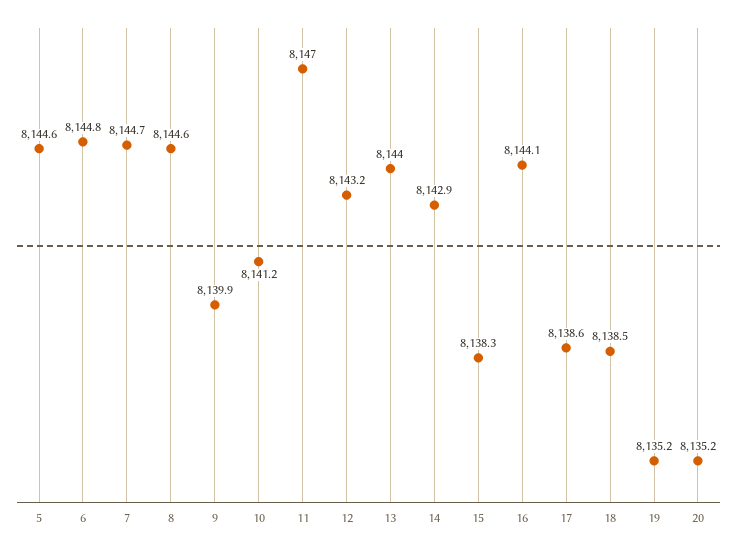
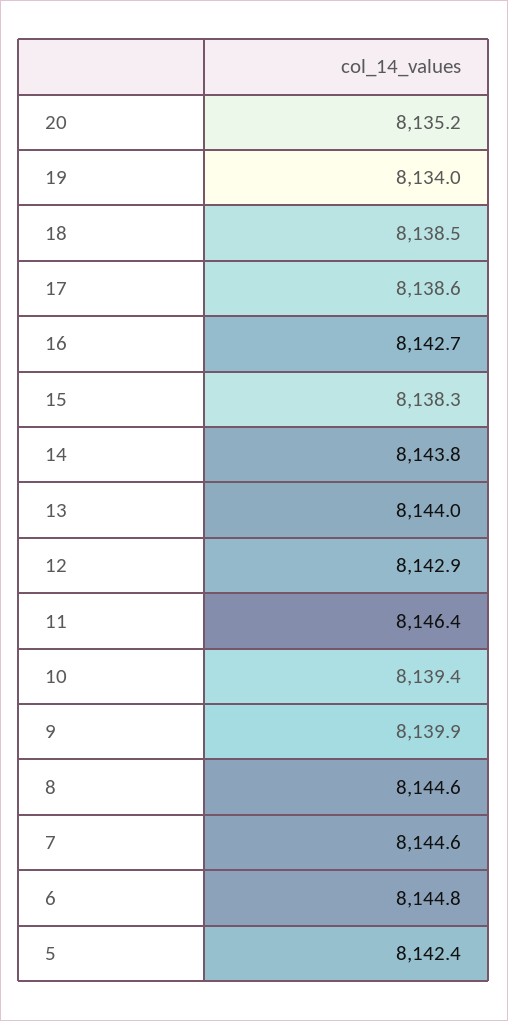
  {
-   "5": 8144.6,
+   "5": 8142.4,
    "6": 8144.8,
-   "7": 8144.7,
+   "7": 8144.6,
    "8": 8144.6,
    "9": 8139.9,
-   "10": 8141.2,
+   "10": 8139.4,
-   "11": 8147,
+   "11": 8146.4,
-   "12": 8143.2,
+   "12": 8142.9,
    "13": 8144,
-   "14": 8142.9,
+   "14": 8143.8,
    "15": 8138.3,
-   "16": 8144.1,
+   "16": 8142.7,
    "17": 8138.6,
    "18": 8138.5,
-   "19": 8135.2,
+   "19": 8134,
    "20": 8135.2
  }

